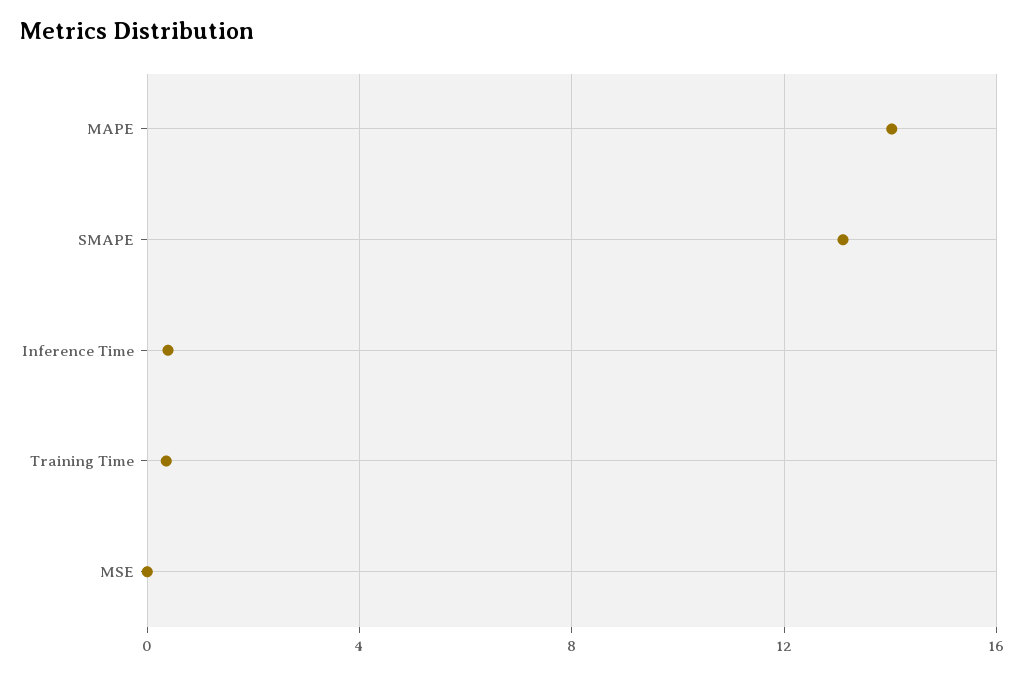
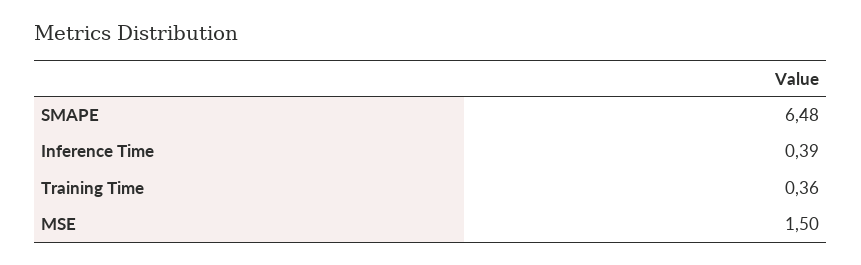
  {
-   "MAPE": 14,
-   "SMAPE": 13,
+   "SMAPE": 6.48,
    "Inference Time": 0.39,
    "Training Time": 0.36,
-   "MSE": 0
+   "MSE": 1.5
  }

